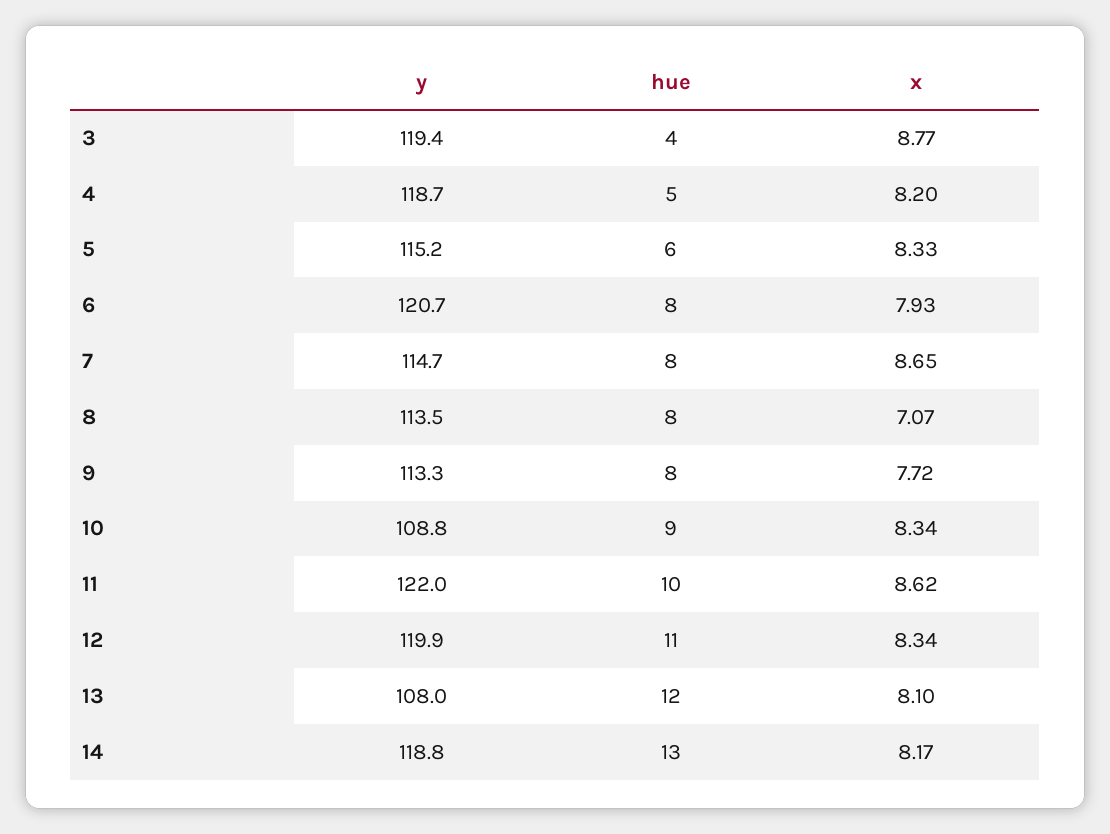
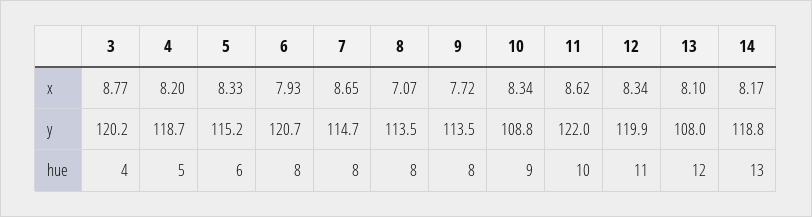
  {
    "y": {
-     "3": 119.4,
+     "3": 120.2,
      "4": 118.7,
      "5": 115.2,
      "6": 120.7,
      "7": 114.7,
      "8": 113.5,
-     "9": 113.3,
+     "9": 113.5,
      "10": 108.8,
      "11": 122,
      "12": 119.9,
      "13": 108,
      "14": 118.8
    },
    "hue": {
      "3": 4,
      "4": 5,
      "5": 6,
      "6": 8,
      "7": 8,
      "8": 8,
      "9": 8,
      "10": 9,
      "11": 10,
      "12": 11,
      "13": 12,
      "14": 13
    },
    "x": {
      "3": 8.77,
      "4": 8.2,
      "5": 8.33,
      "6": 7.93,
      "7": 8.65,
      "8": 7.07,
      "9": 7.72,
      "10": 8.34,
      "11": 8.62,
      "12": 8.34,
      "13": 8.1,
      "14": 8.17
    }
  }

